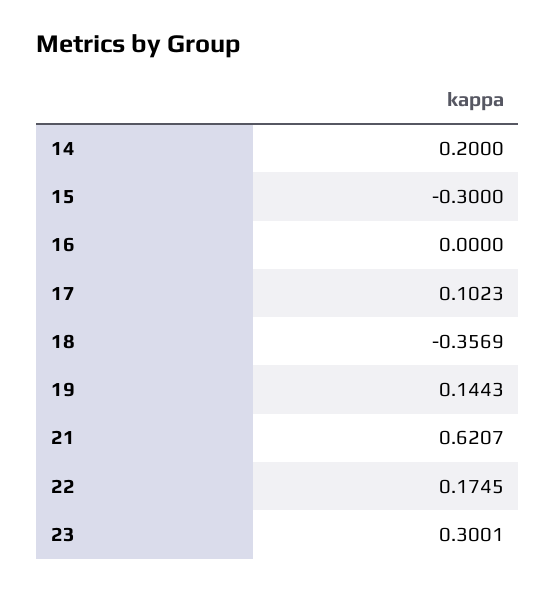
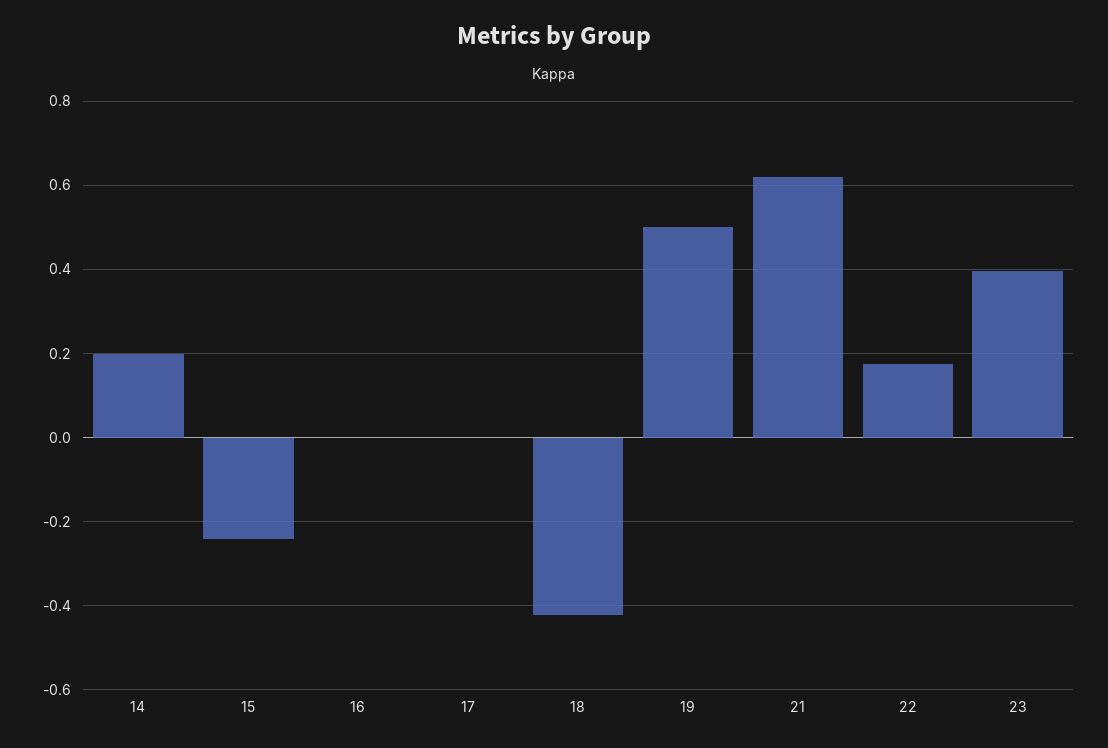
  {
    "14": 0.2,
-   "15": -0.3,
+   "15": -0.24,
    "16": 0,
-   "17": 0.1023,
+   "17": 0,
-   "18": -0.3569,
+   "18": -0.42,
-   "19": 0.1443,
+   "19": 0.5,
    "21": 0.6207,
    "22": 0.1745,
-   "23": 0.3001
+   "23": 0.4
  }

